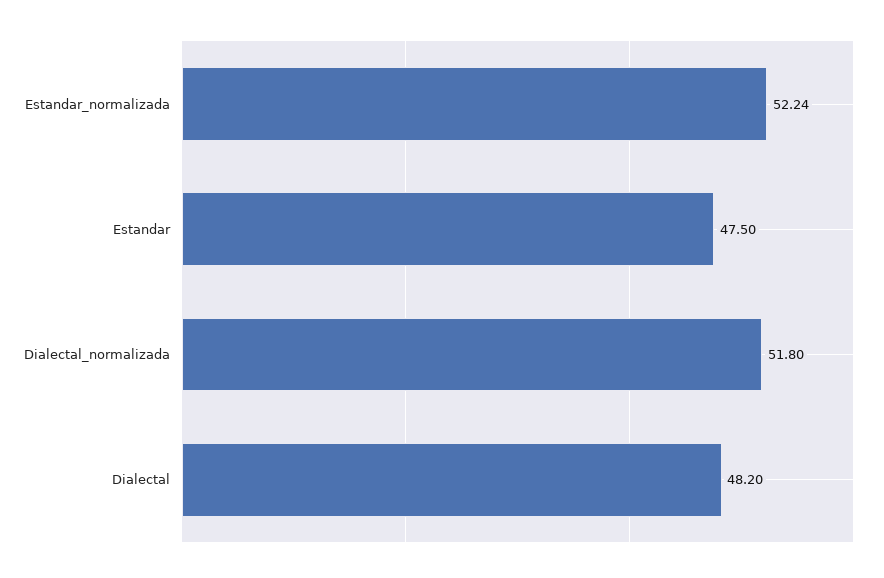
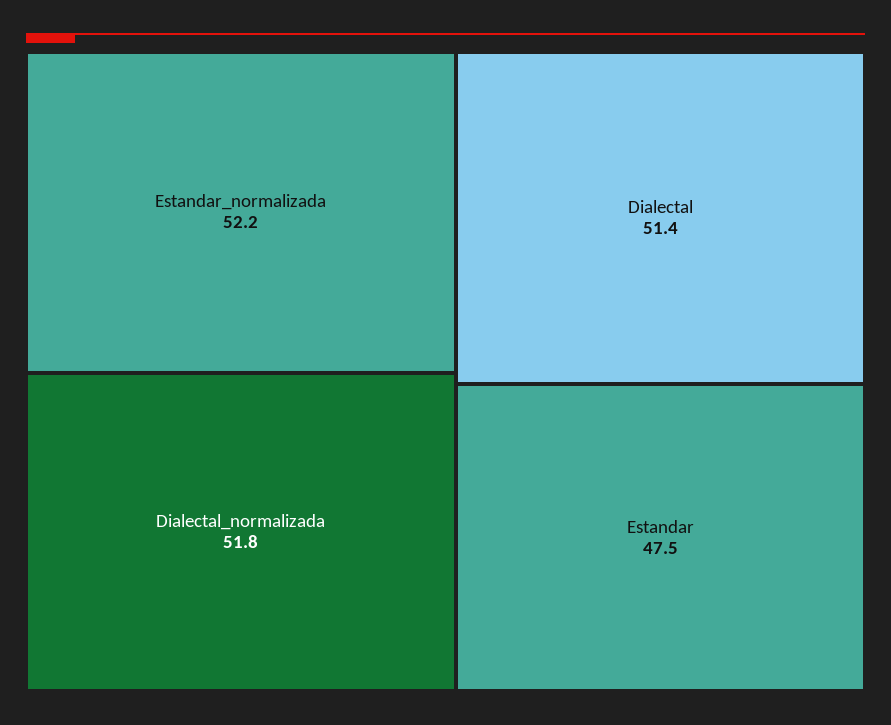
  {
    "Estandar_normalizada": 52.24,
    "Estandar": 47.5,
    "Dialectal_normalizada": 51.8,
-   "Dialectal": 48.2
+   "Dialectal": 51.4
  }

